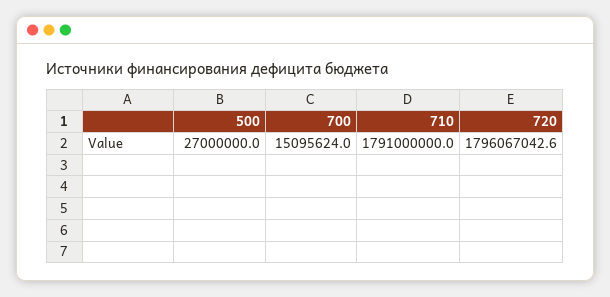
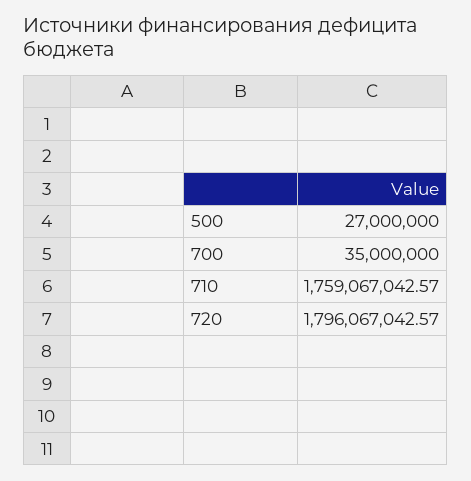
  {
    "500": 27000000,
-   "700": 15095624,
+   "700": 35000000,
-   "710": 1791000000,
+   "710": 1759067042.57,
    "720": 1796067042.57
  }

